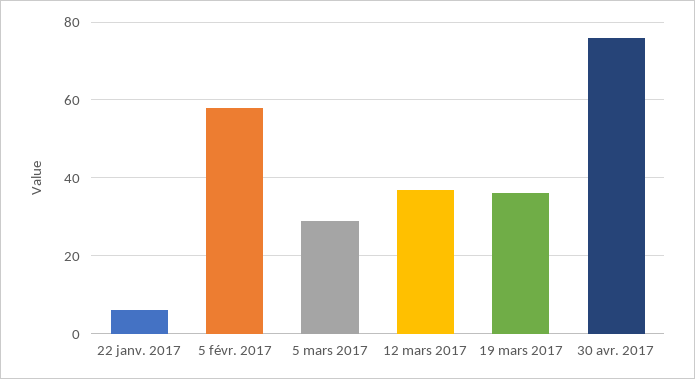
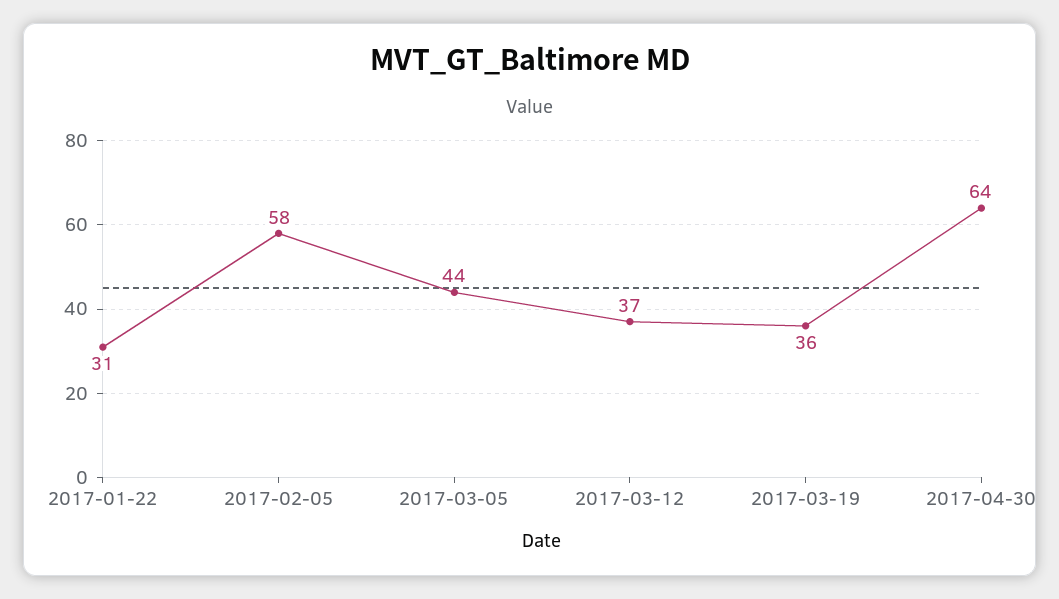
  {
-   "22 janv. 2017": 5,
+   "22 janv. 2017": 31,
    "5 févr. 2017": 58,
-   "5 mars 2017": 30,
+   "5 mars 2017": 44,
    "12 mars 2017": 37,
    "19 mars 2017": 36,
-   "30 avr. 2017": 75
+   "30 avr. 2017": 64
  }

